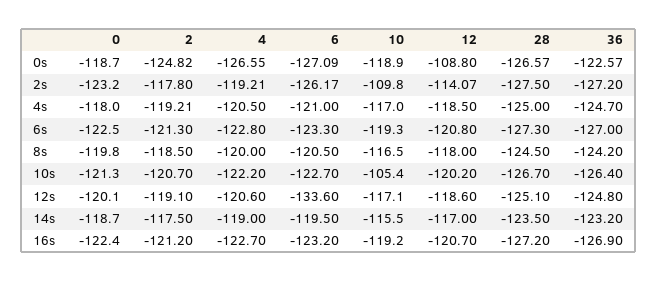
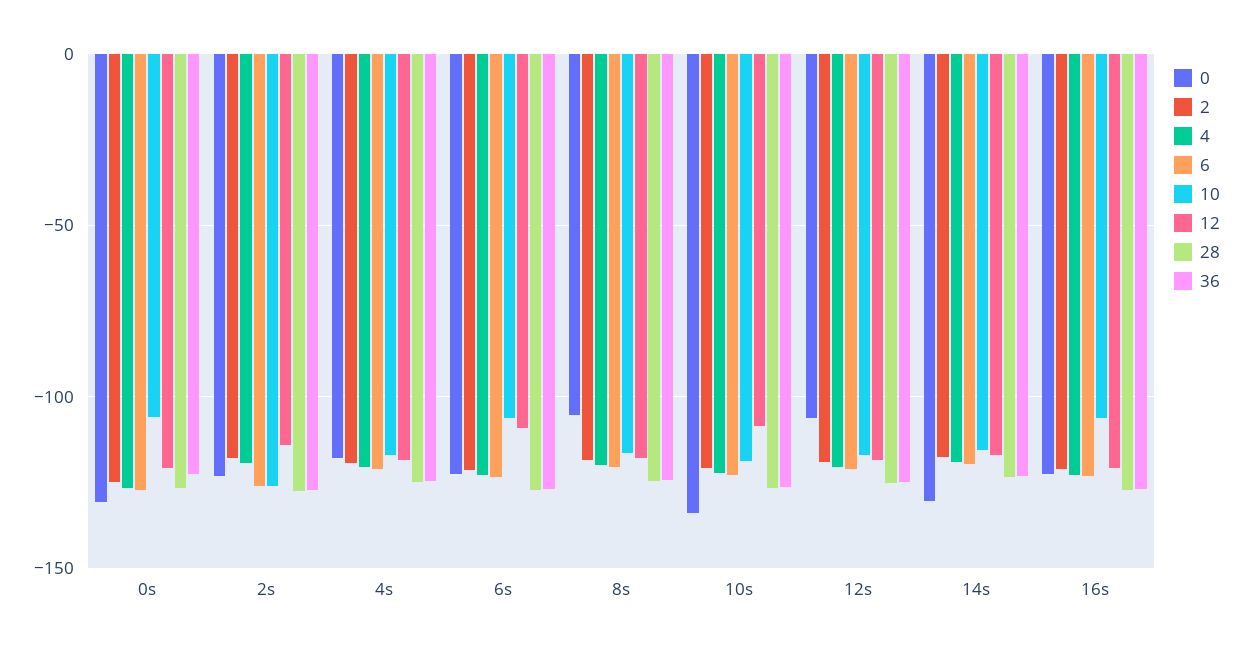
  {
    "0": {
-     "0s": -118.7,
+     "0s": -130,
      "2s": -123.2,
      "4s": -118,
      "6s": -122.5,
-     "8s": -119.8,
+     "8s": -105,
-     "10s": -121.3,
+     "10s": -135,
-     "12s": -120.1,
+     "12s": -105,
-     "14s": -118.7,
+     "14s": -130,
      "16s": -122.4
    },
    "2": {
      "0s": -124.82,
      "2s": -117.8,
      "4s": -119.21,
      "6s": -121.3,
      "8s": -118.5,
      "10s": -120.7,
      "12s": -119.1,
      "14s": -117.5,
      "16s": -121.2
    },
    "4": {
      "0s": -126.55,
      "2s": -119.21,
      "4s": -120.5,
      "6s": -122.8,
      "8s": -120,
      "10s": -122.2,
      "12s": -120.6,
      "14s": -119,
      "16s": -122.7
    },
    "6": {
      "0s": -127.09,
      "2s": -126.17,
      "4s": -121,
      "6s": -123.3,
      "8s": -120.5,
      "10s": -122.7,
-     "12s": -133.6,
+     "12s": -120,
      "14s": -119.5,
      "16s": -123.2
    },
    "10": {
-     "0s": -118.9,
+     "0s": -105,
-     "2s": -109.8,
+     "2s": -125,
      "4s": -117,
-     "6s": -119.3,
+     "6s": -105,
      "8s": -116.5,
-     "10s": -105.4,
+     "10s": -120,
      "12s": -117.1,
      "14s": -115.5,
-     "16s": -119.2
+     "16s": -105
    },
    "12": {
-     "0s": -108.8,
+     "0s": -120,
      "2s": -114.07,
      "4s": -118.5,
-     "6s": -120.8,
+     "6s": -110,
      "8s": -118,
-     "10s": -120.2,
+     "10s": -110,
      "12s": -118.6,
      "14s": -117,
      "16s": -120.7
    },
    "28": {
      "0s": -126.57,
      "2s": -127.5,
      "4s": -125,
      "6s": -127.3,
      "8s": -124.5,
      "10s": -126.7,
      "12s": -125.1,
      "14s": -123.5,
      "16s": -127.2
    },
    "36": {
      "0s": -122.57,
      "2s": -127.2,
      "4s": -124.7,
      "6s": -127,
      "8s": -124.2,
      "10s": -126.4,
      "12s": -124.8,
      "14s": -123.2,
      "16s": -126.9
    }
  }

